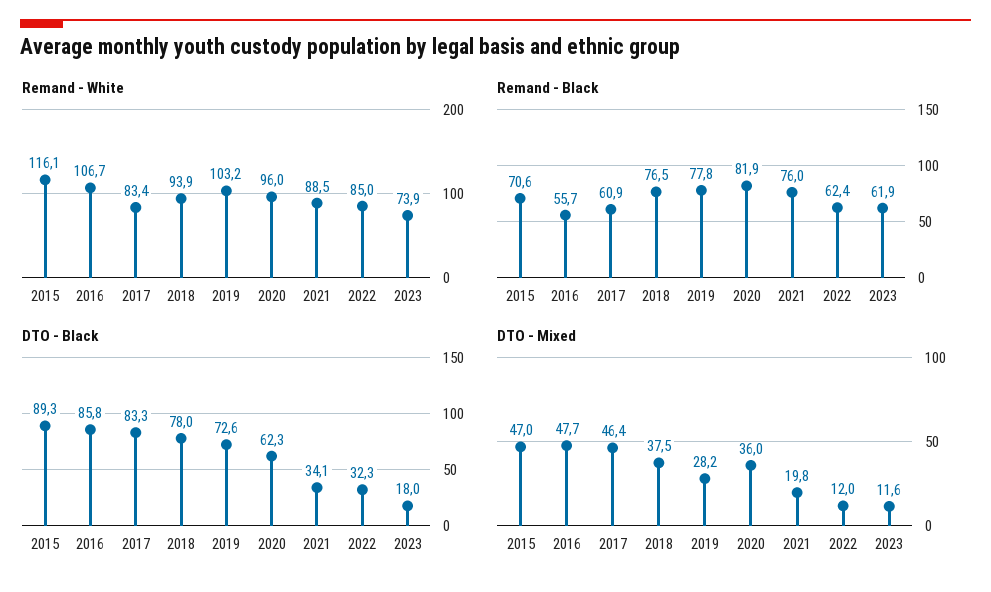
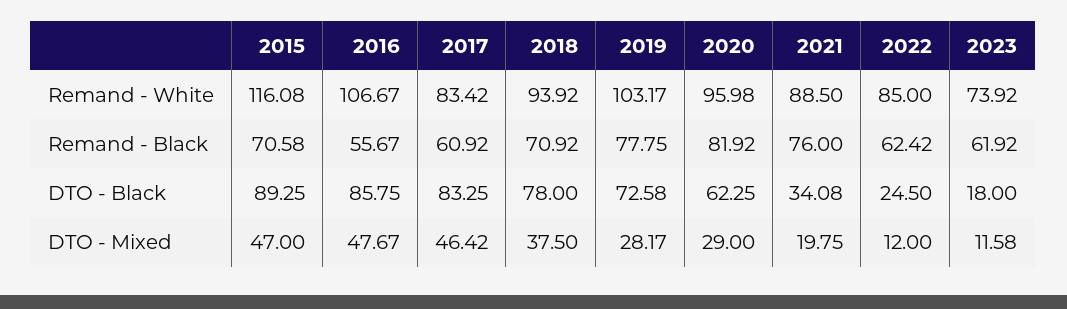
  {
    "Remand - White": {
      "2015": 116.08,
      "2016": 106.67,
      "2017": 83.42,
      "2018": 93.92,
      "2019": 103.17,
      "2020": 95.98,
      "2021": 88.5,
      "2022": 85,
      "2023": 73.92
    },
    "Remand - Black": {
      "2015": 70.58,
      "2016": 55.67,
      "2017": 60.92,
-     "2018": 76.5,
+     "2018": 70.92,
      "2019": 77.75,
      "2020": 81.92,
      "2021": 76,
      "2022": 62.42,
      "2023": 61.92
    },
    "DTO - Black": {
      "2015": 89.25,
      "2016": 85.75,
      "2017": 83.25,
      "2018": 78,
      "2019": 72.58,
      "2020": 62.25,
      "2021": 34.08,
-     "2022": 32.3,
+     "2022": 24.5,
      "2023": 18
    },
    "DTO - Mixed": {
      "2015": 47,
      "2016": 47.67,
      "2017": 46.42,
      "2018": 37.5,
      "2019": 28.17,
-     "2020": 36,
+     "2020": 29,
      "2021": 19.75,
      "2022": 12,
      "2023": 11.58
    }
  }

